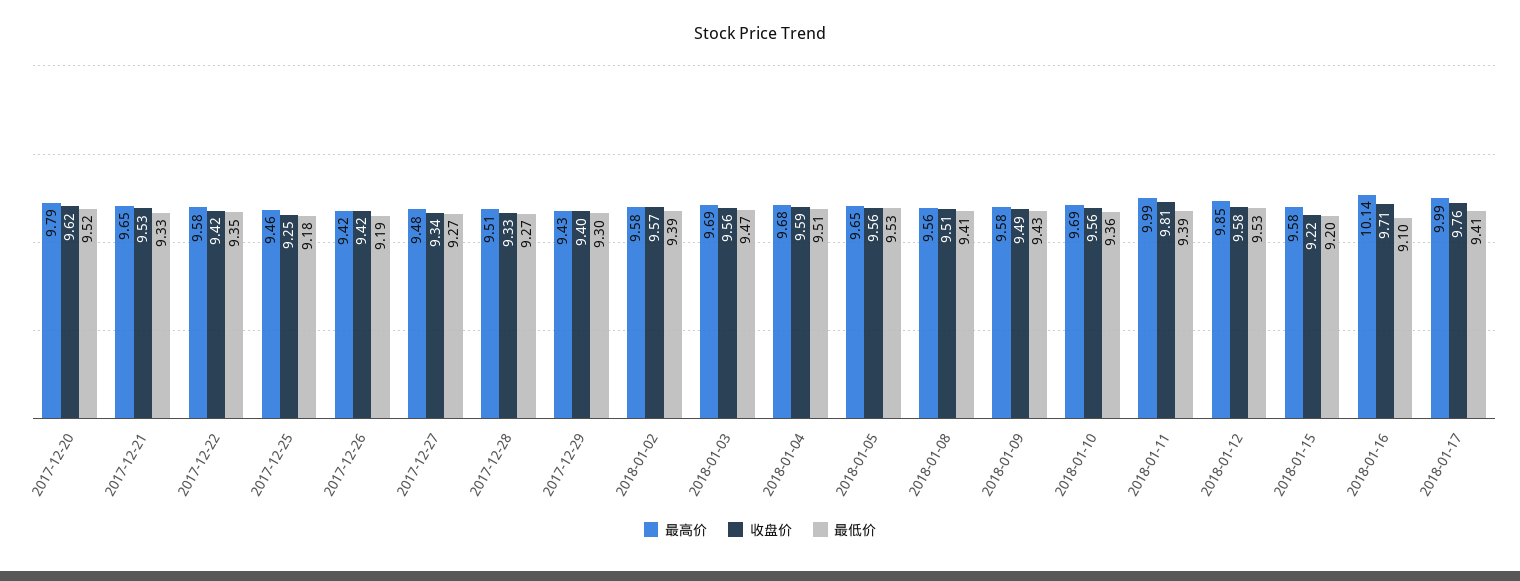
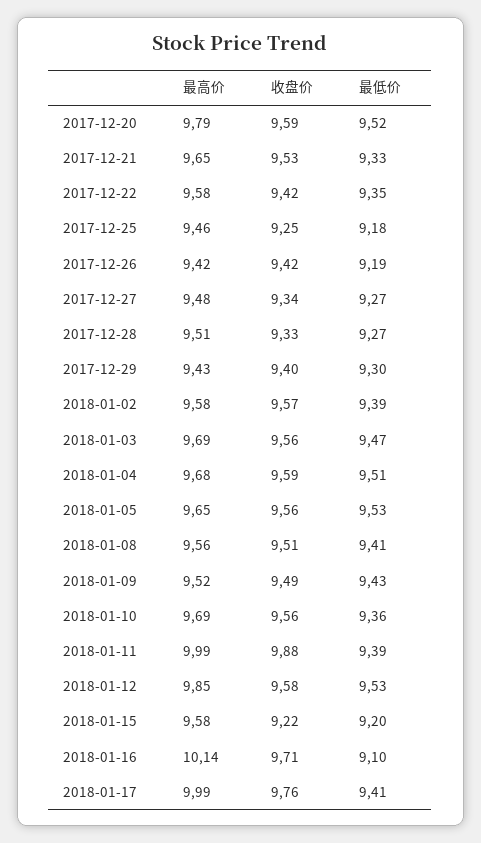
  {
    "最高价": {
      "2017-12-20": 9.79,
      "2017-12-21": 9.65,
      "2017-12-22": 9.58,
      "2017-12-25": 9.46,
      "2017-12-26": 9.42,
      "2017-12-27": 9.48,
      "2017-12-28": 9.51,
      "2017-12-29": 9.43,
      "2018-01-02": 9.58,
      "2018-01-03": 9.69,
      "2018-01-04": 9.68,
      "2018-01-05": 9.65,
      "2018-01-08": 9.56,
-     "2018-01-09": 9.58,
+     "2018-01-09": 9.52,
      "2018-01-10": 9.69,
      "2018-01-11": 9.99,
      "2018-01-12": 9.85,
      "2018-01-15": 9.58,
      "2018-01-16": 10.14,
      "2018-01-17": 9.99
    },
    "收盘价": {
-     "2017-12-20": 9.62,
+     "2017-12-20": 9.59,
      "2017-12-21": 9.53,
      "2017-12-22": 9.42,
      "2017-12-25": 9.25,
      "2017-12-26": 9.42,
      "2017-12-27": 9.34,
      "2017-12-28": 9.33,
      "2017-12-29": 9.4,
      "2018-01-02": 9.57,
      "2018-01-03": 9.56,
      "2018-01-04": 9.59,
      "2018-01-05": 9.56,
      "2018-01-08": 9.51,
      "2018-01-09": 9.49,
      "2018-01-10": 9.56,
-     "2018-01-11": 9.81,
+     "2018-01-11": 9.88,
      "2018-01-12": 9.58,
      "2018-01-15": 9.22,
      "2018-01-16": 9.71,
      "2018-01-17": 9.76
    },
    "最低价": {
      "2017-12-20": 9.52,
      "2017-12-21": 9.33,
      "2017-12-22": 9.35,
      "2017-12-25": 9.18,
      "2017-12-26": 9.19,
      "2017-12-27": 9.27,
      "2017-12-28": 9.27,
      "2017-12-29": 9.3,
      "2018-01-02": 9.39,
      "2018-01-03": 9.47,
      "2018-01-04": 9.51,
      "2018-01-05": 9.53,
      "2018-01-08": 9.41,
      "2018-01-09": 9.43,
      "2018-01-10": 9.36,
      "2018-01-11": 9.39,
      "2018-01-12": 9.53,
      "2018-01-15": 9.2,
      "2018-01-16": 9.1,
      "2018-01-17": 9.41
    }
  }

